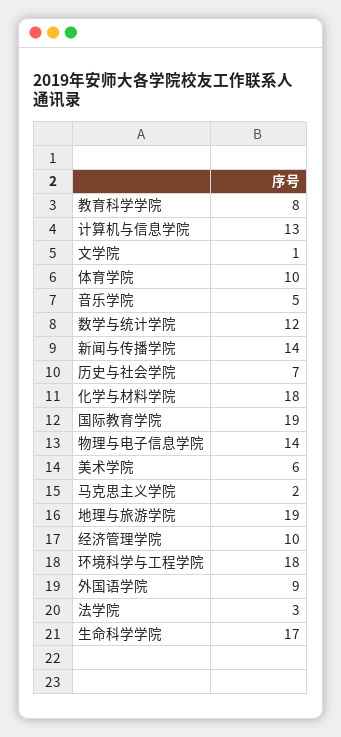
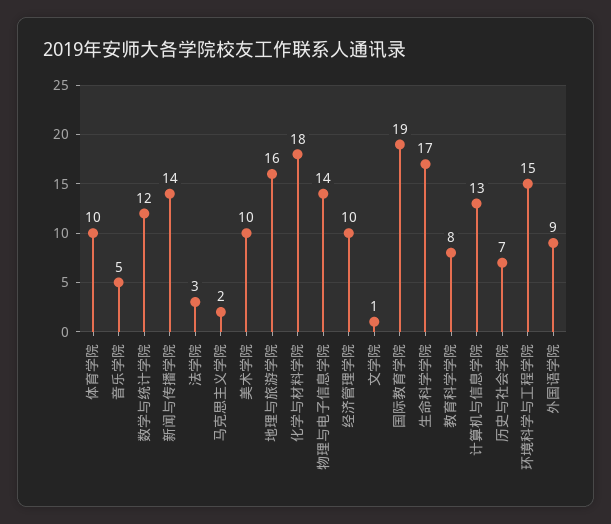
  {
    "教育科学学院": 8,
    "计算机与信息学院": 13,
    "文学院": 1,
    "体育学院": 10,
    "音乐学院": 5,
    "数学与统计学院": 12,
    "新闻与传播学院": 14,
    "历史与社会学院": 7,
    "化学与材料学院": 18,
    "国际教育学院": 19,
    "物理与电子信息学院": 14,
-   "美术学院": 6,
+   "美术学院": 10,
    "马克思主义学院": 2,
-   "地理与旅游学院": 19,
+   "地理与旅游学院": 16,
    "经济管理学院": 10,
-   "环境科学与工程学院": 18,
+   "环境科学与工程学院": 15,
    "外国语学院": 9,
    "法学院": 3,
    "生命科学学院": 17
  }

